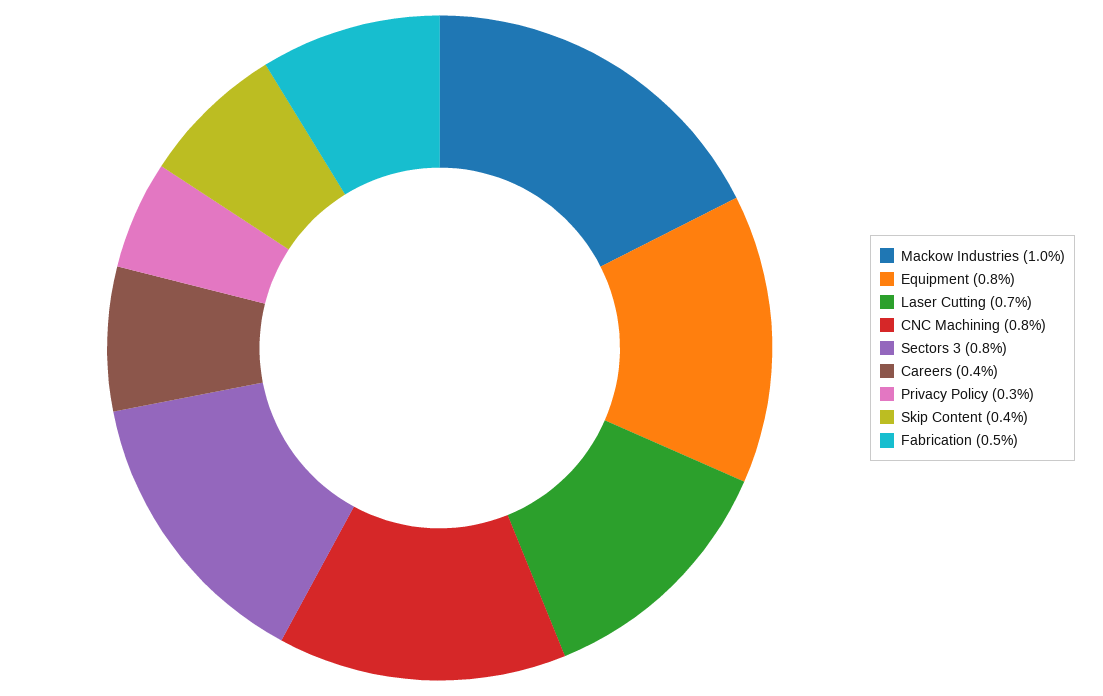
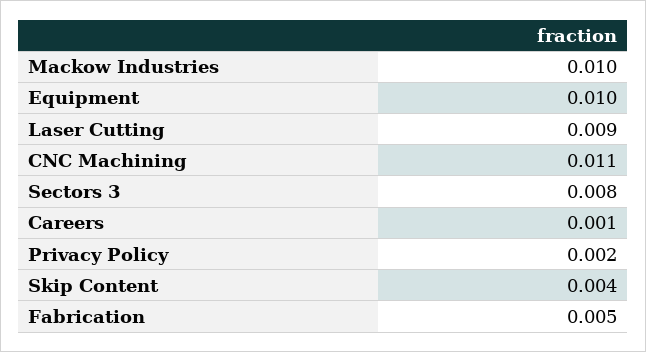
  {
    "Mackow Industries": 0.01,
-   "Equipment": 0.008,
+   "Equipment": 0.01,
-   "Laser Cutting": 0.007,
+   "Laser Cutting": 0.009,
-   "CNC Machining": 0.008,
+   "CNC Machining": 0.011,
    "Sectors 3": 0.008,
-   "Careers": 0.004,
+   "Careers": 0.001,
-   "Privacy Policy": 0.003,
+   "Privacy Policy": 0.002,
    "Skip Content": 0.004,
    "Fabrication": 0.005
  }

